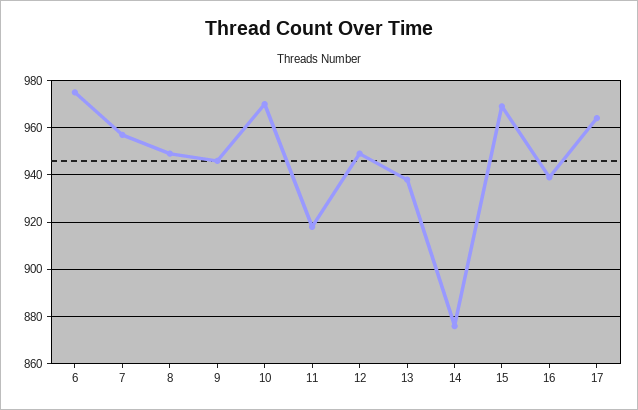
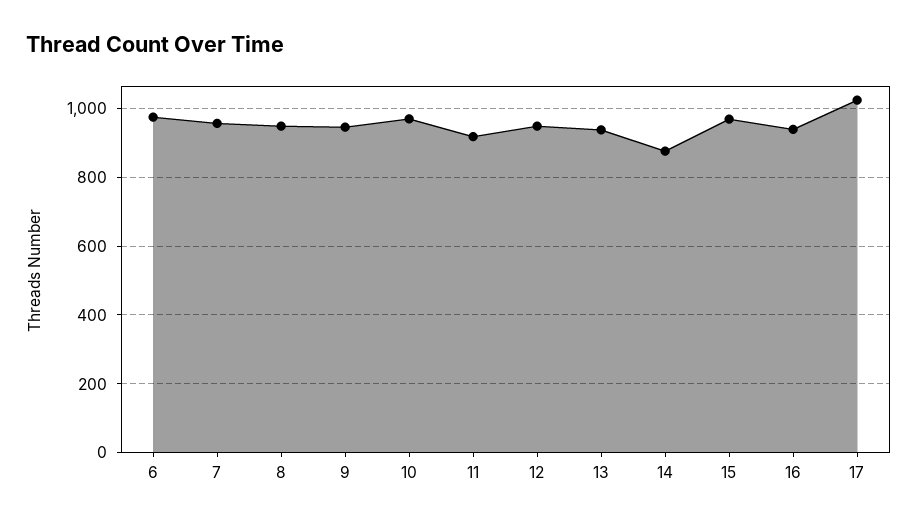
  {
    "6": 975,
    "7": 955,
    "8": 950,
    "9": 945,
    "10": 970,
    "11": 920,
    "12": 950,
    "13": 940,
    "14": 875,
    "15": 970,
    "16": 940,
-   "17": 965
+   "17": 1020
  }

